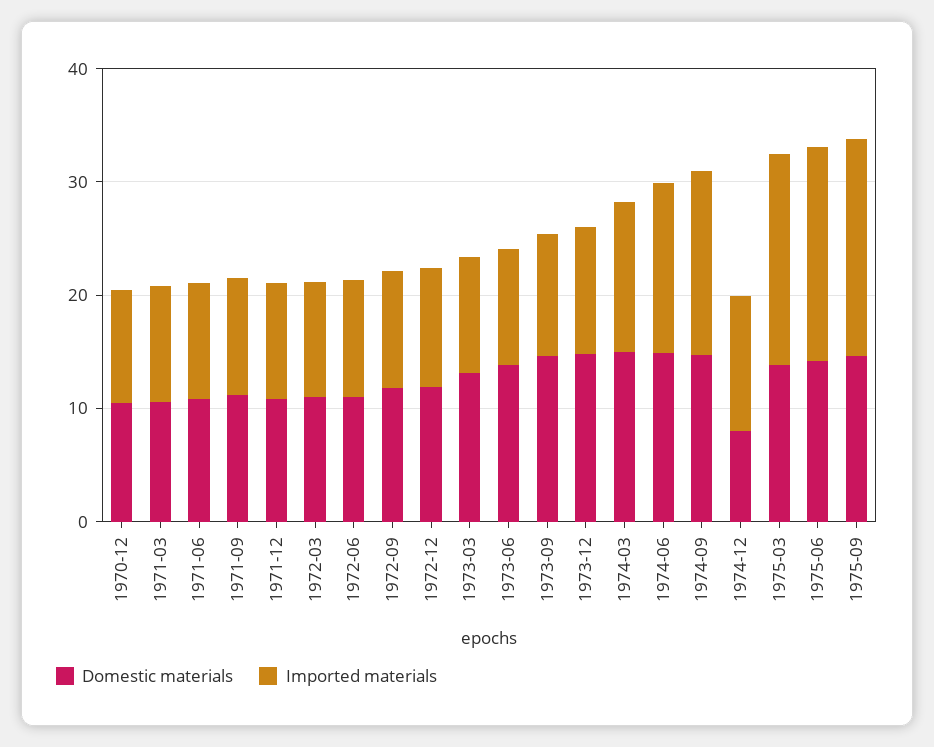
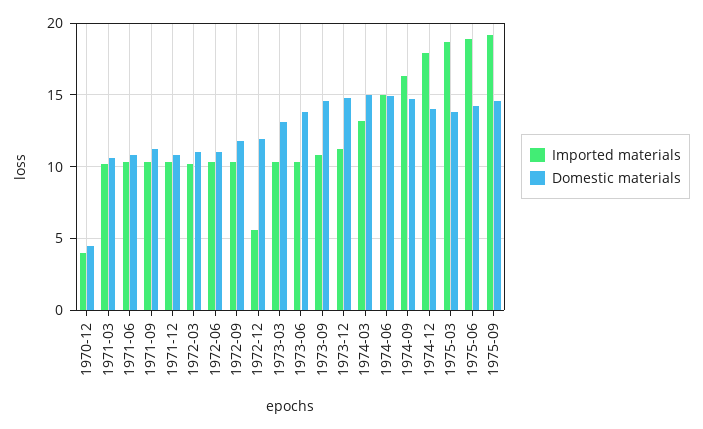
  {
    "Domestic materials": {
-     "1970-12": 10,
+     "1970-12": 4.5,
      "1971-03": 10.5,
      "1971-06": 11,
      "1971-09": 11,
      "1971-12": 11,
      "1972-03": 11,
      "1972-06": 11,
      "1972-09": 12,
      "1972-12": 12,
      "1973-03": 13,
      "1973-06": 14,
      "1973-09": 14.5,
      "1973-12": 15,
      "1974-03": 15,
      "1974-06": 15,
      "1974-09": 14.5,
-     "1974-12": 8,
+     "1974-12": 14,
      "1975-03": 14,
      "1975-06": 14,
      "1975-09": 14.5
    },
    "Imported materials": {
-     "1970-12": 10,
+     "1970-12": 4,
      "1971-03": 10,
      "1971-06": 10.5,
      "1971-09": 10.5,
      "1971-12": 10.5,
      "1972-03": 10,
      "1972-06": 10.5,
      "1972-09": 10.5,
-     "1972-12": 10,
+     "1972-12": 5.5,
      "1973-03": 10.5,
      "1973-06": 10.5,
      "1973-09": 11,
      "1973-12": 11,
      "1974-03": 13,
      "1974-06": 15,
      "1974-09": 16.5,
-     "1974-12": 12,
+     "1974-12": 18,
      "1975-03": 18.5,
      "1975-06": 19,
      "1975-09": 19
    }
  }

